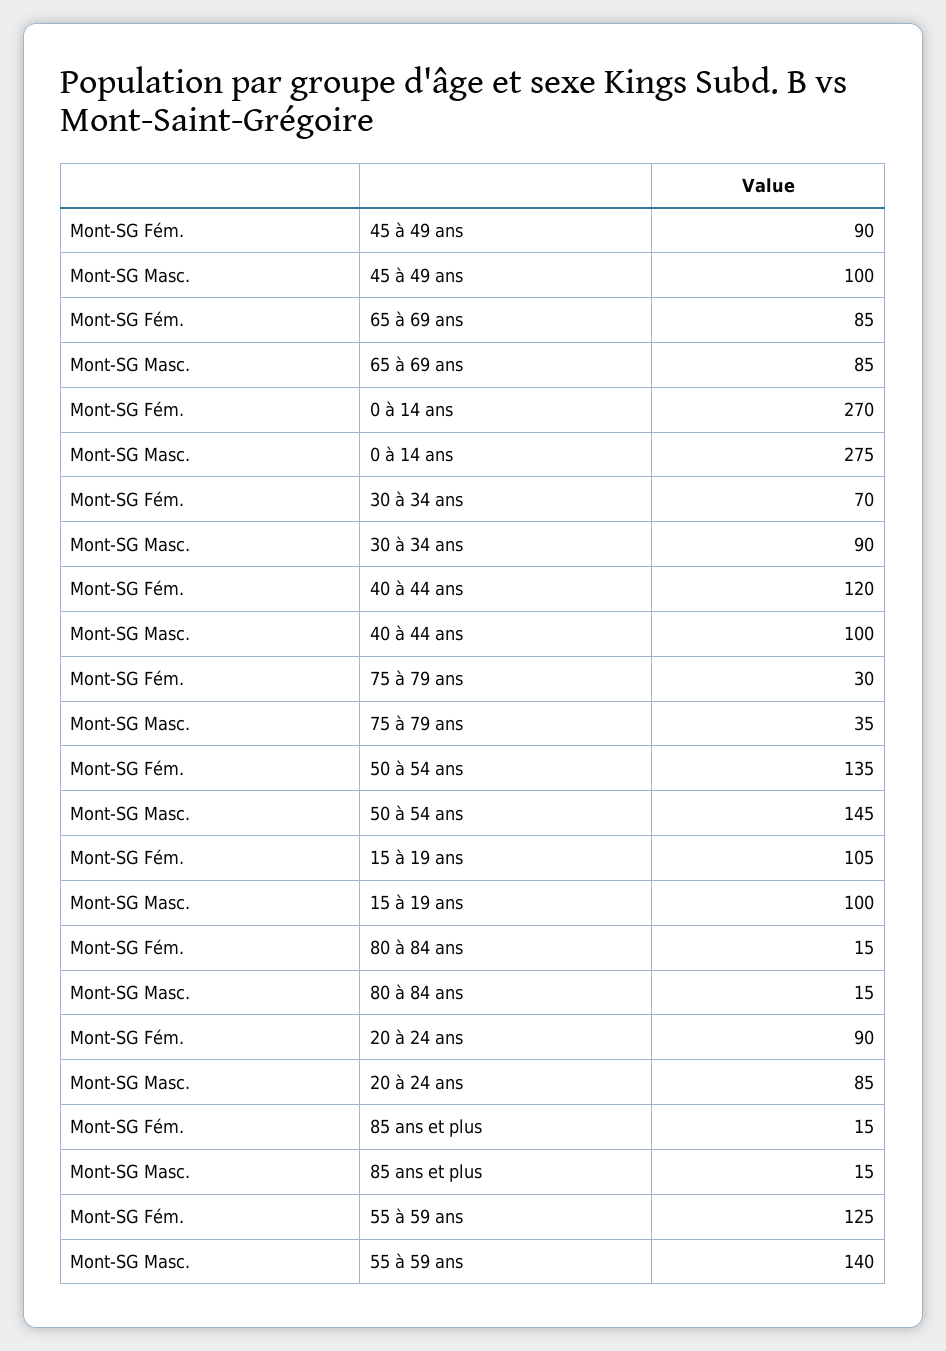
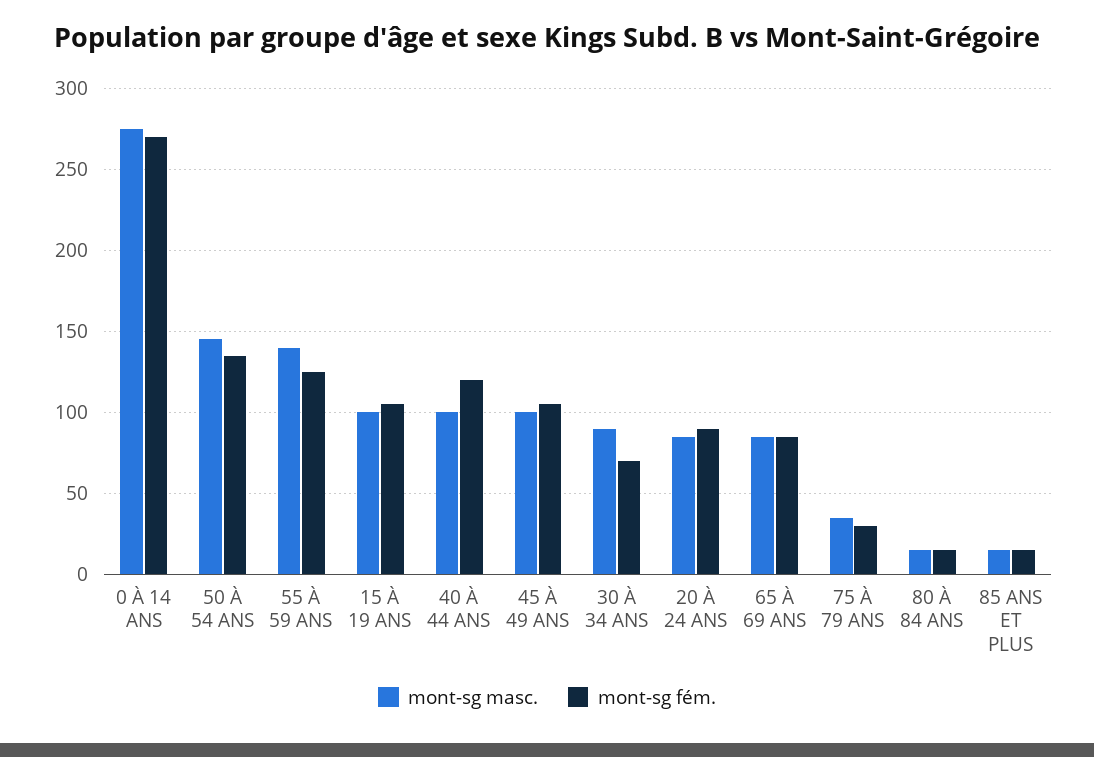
  {
    "Mont-SG Fém.": {
-     "45 à 49 ans": 90,
+     "45 à 49 ans": 105,
      "65 à 69 ans": 85,
      "0 à 14 ans": 270,
      "30 à 34 ans": 70,
      "40 à 44 ans": 120,
      "75 à 79 ans": 30,
      "50 à 54 ans": 135,
      "15 à 19 ans": 105,
      "80 à 84 ans": 15,
      "20 à 24 ans": 90,
      "85 ans et plus": 15,
      "55 à 59 ans": 125
    },
    "Mont-SG Masc.": {
      "45 à 49 ans": 100,
      "65 à 69 ans": 85,
      "0 à 14 ans": 275,
      "30 à 34 ans": 90,
      "40 à 44 ans": 100,
      "75 à 79 ans": 35,
      "50 à 54 ans": 145,
      "15 à 19 ans": 100,
      "80 à 84 ans": 15,
      "20 à 24 ans": 85,
      "85 ans et plus": 15,
      "55 à 59 ans": 140
    }
  }

